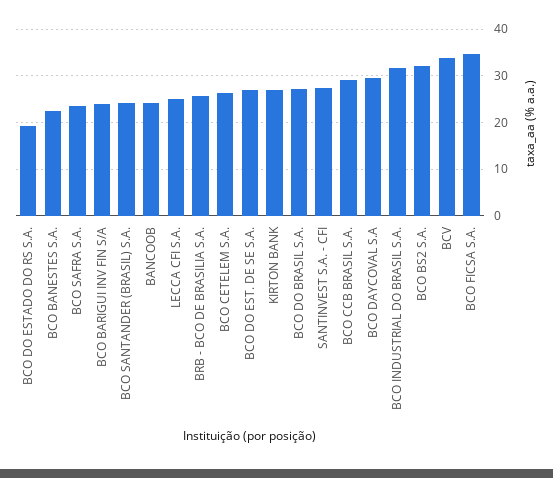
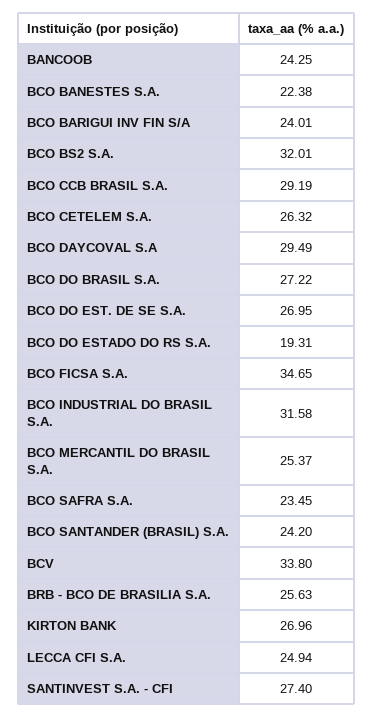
  {
    "BCO DO ESTADO DO RS S.A.": 19.31,
    "BCO BANESTES S.A.": 22.38,
    "BCO SAFRA S.A.": 23.45,
    "BCO BARIGUI INV FIN S/A": 24.01,
    "BCO SANTANDER (BRASIL) S.A.": 24.2,
    "BANCOOB": 24.25,
    "LECCA CFI S.A.": 24.94,
    "BRB - BCO DE BRASILIA S.A.": 25.63,
    "BCO CETELEM S.A.": 26.32,
    "BCO DO EST. DE SE S.A.": 26.95,
    "KIRTON BANK": 26.96,
    "BCO DO BRASIL S.A.": 27.22,
    "SANTINVEST S.A. - CFI": 27.4,
    "BCO CCB BRASIL S.A.": 29.19,
    "BCO DAYCOVAL S.A": 29.49,
    "BCO INDUSTRIAL DO BRASIL S.A.": 31.58,
    "BCO BS2 S.A.": 32.01,
    "BCV": 33.8,
-   "BCO FICSA S.A.": 34.65
+   "BCO FICSA S.A.": 34.65,
+   "BCO MERCANTIL DO BRASIL S.A.": 25.37
  }

